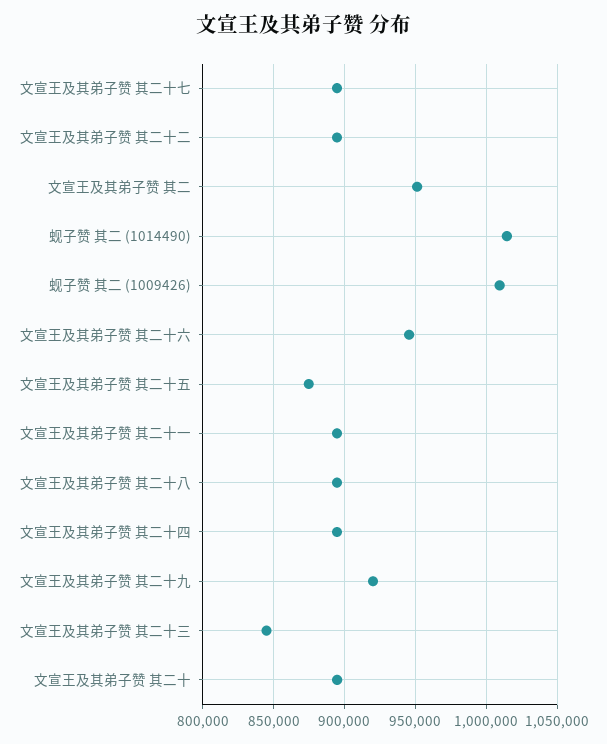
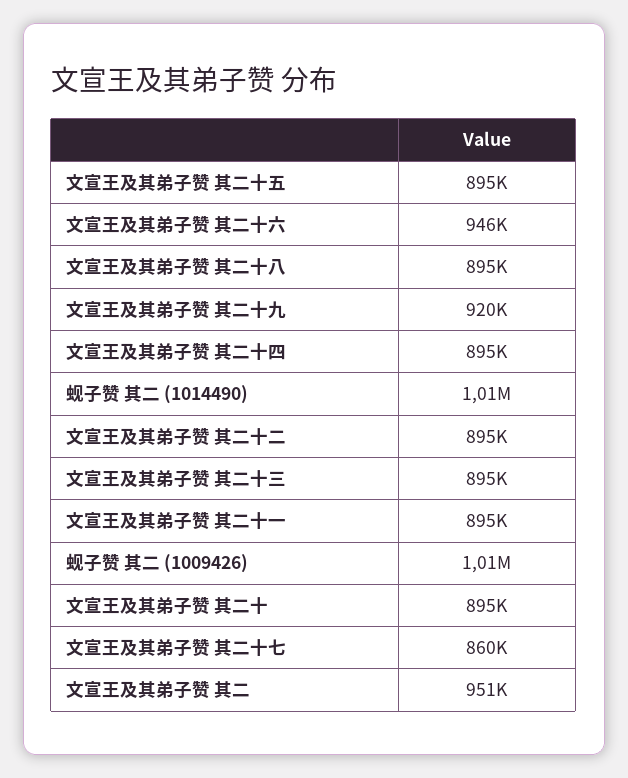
  {
-   "文宣王及其弟子赞 其二十七": 895000,
+   "文宣王及其弟子赞 其二十七": 860000,
    "文宣王及其弟子赞 其二十二": 895000,
    "文宣王及其弟子赞 其二": 951000,
    "蚬子赞 其二 (1014490)": 1010000,
    "蚬子赞 其二 (1009426)": 1010000,
    "文宣王及其弟子赞 其二十六": 946000,
-   "文宣王及其弟子赞 其二十五": 875000,
+   "文宣王及其弟子赞 其二十五": 895000,
    "文宣王及其弟子赞 其二十一": 895000,
    "文宣王及其弟子赞 其二十八": 895000,
    "文宣王及其弟子赞 其二十四": 895000,
    "文宣王及其弟子赞 其二十九": 920000,
-   "文宣王及其弟子赞 其二十三": 845000,
+   "文宣王及其弟子赞 其二十三": 895000,
    "文宣王及其弟子赞 其二十": 895000
  }

